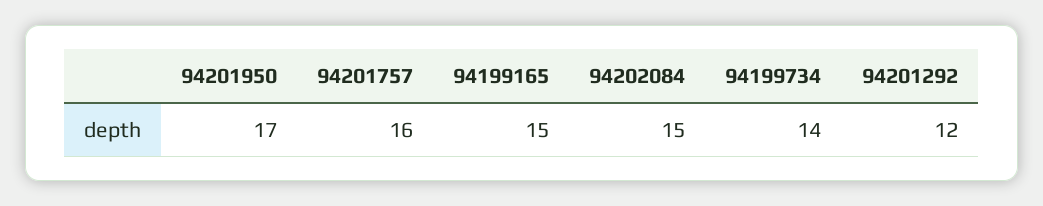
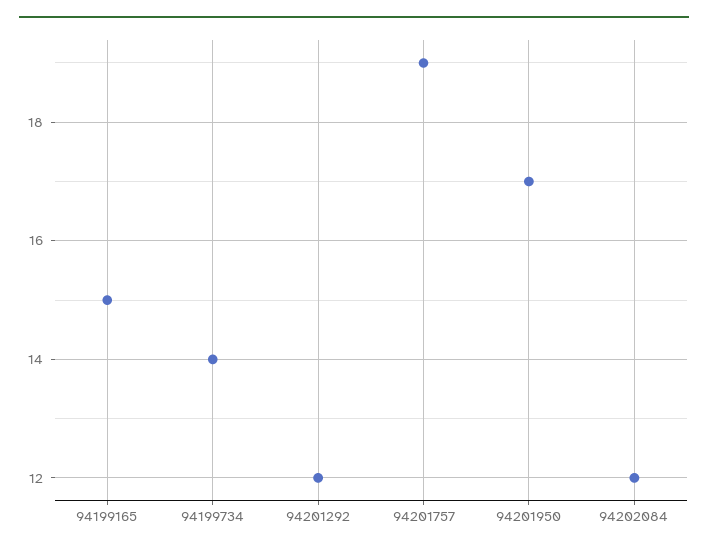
  {
    "94201950": 17,
-   "94201757": 16,
+   "94201757": 19,
    "94199165": 15,
-   "94202084": 15,
+   "94202084": 12,
    "94199734": 14,
    "94201292": 12
  }

